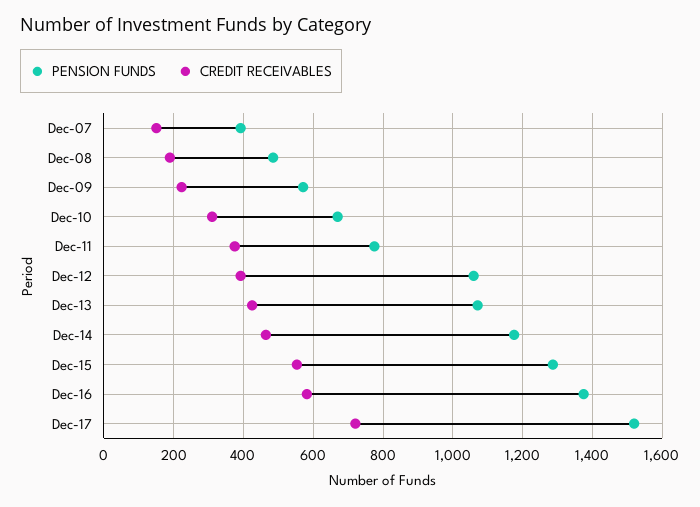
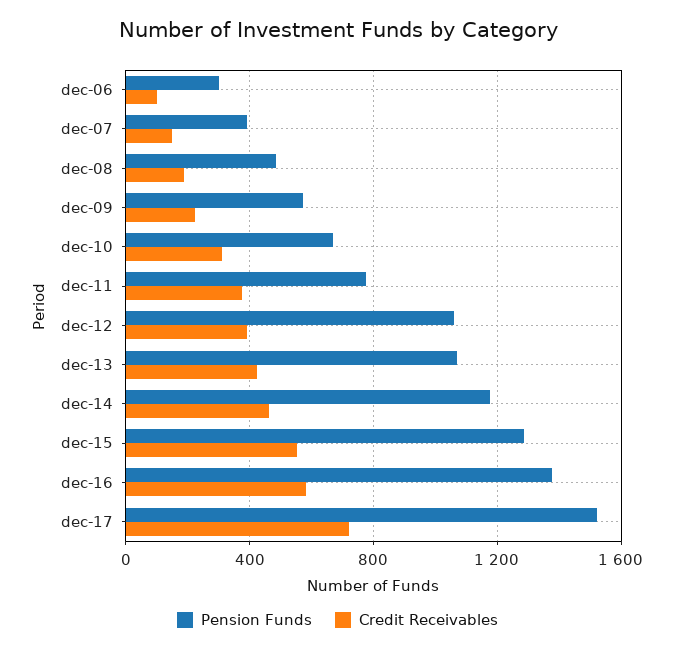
  {
    "PENSION FUNDS": {
      "Dec-07": 400,
      "Dec-08": 480,
      "Dec-09": 580,
      "Dec-10": 680,
      "Dec-11": 780,
      "Dec-12": 1060,
      "Dec-13": 1080,
      "Dec-14": 1180,
      "Dec-15": 1280,
      "Dec-16": 1380,
-     "Dec-17": 1520
+     "Dec-17": 1520,
+     "dec-06": 300
    },
    "CREDIT RECEIVABLES": {
      "Dec-07": 160,
      "Dec-08": 180,
      "Dec-09": 220,
      "Dec-10": 320,
      "Dec-11": 380,
      "Dec-12": 400,
      "Dec-13": 420,
      "Dec-14": 460,
      "Dec-15": 560,
      "Dec-16": 580,
-     "Dec-17": 720
+     "Dec-17": 720,
+     "dec-06": 100
    }
  }

